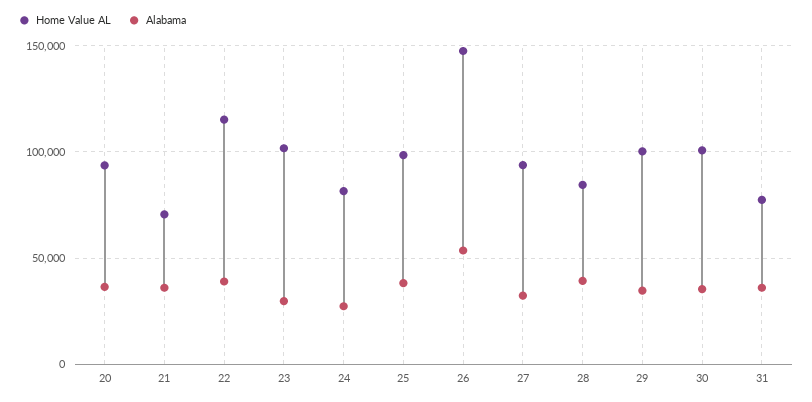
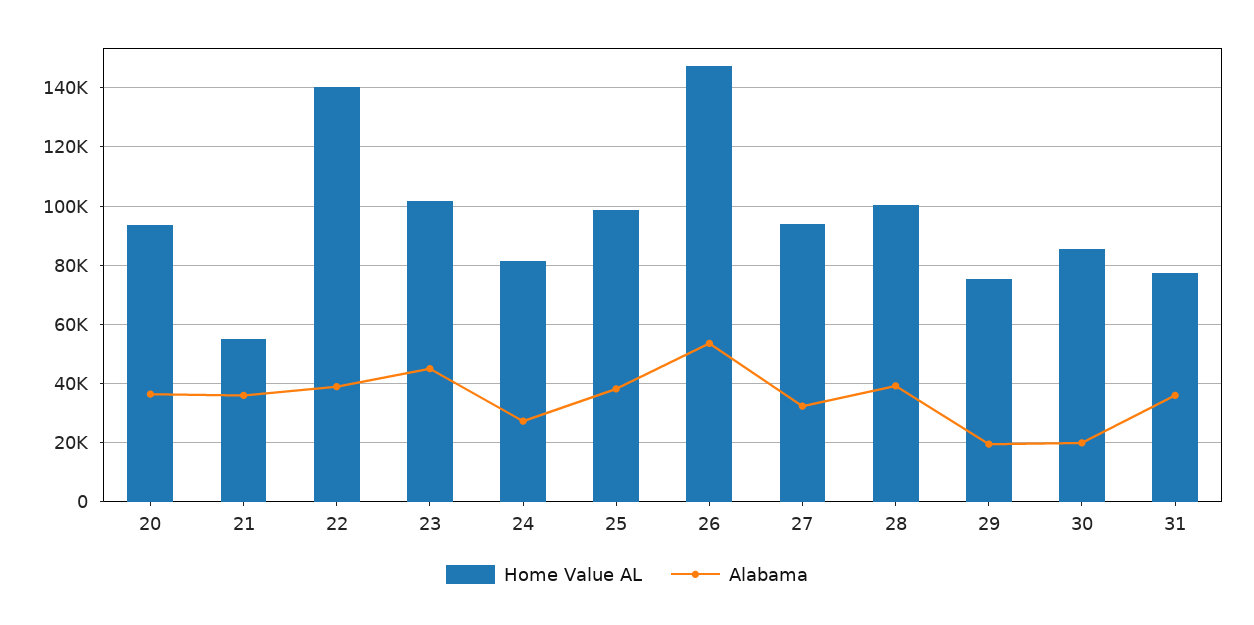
  {
    "Home Value AL": {
      "20": 92500,
-     "21": 70000,
+     "21": 55000,
-     "22": 115000,
+     "22": 140000,
      "23": 102500,
      "24": 82500,
      "25": 97500,
      "26": 147500,
      "27": 95000,
-     "28": 85000,
+     "28": 100000,
-     "29": 100000,
+     "29": 75000,
-     "30": 100000,
+     "30": 85000,
      "31": 77500
    },
    "Alabama": {
      "20": 37500,
      "21": 35000,
      "22": 40000,
-     "23": 30000,
+     "23": 45000,
      "24": 27500,
      "25": 37500,
      "26": 52500,
      "27": 32500,
      "28": 40000,
-     "29": 35000,
+     "29": 20000,
-     "30": 35000,
+     "30": 20000,
      "31": 35000
    }
  }

